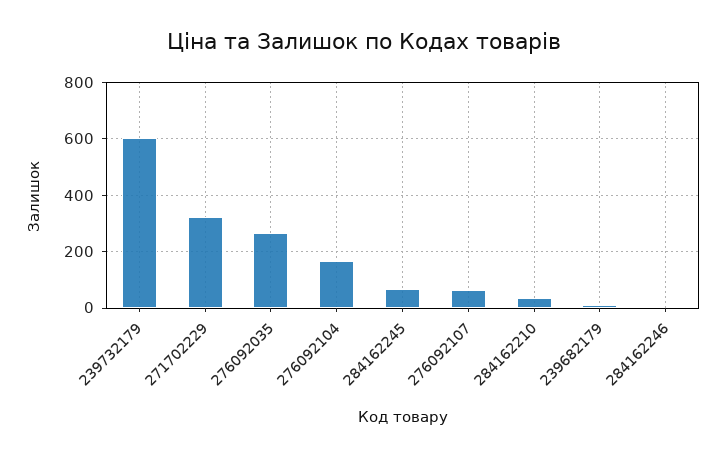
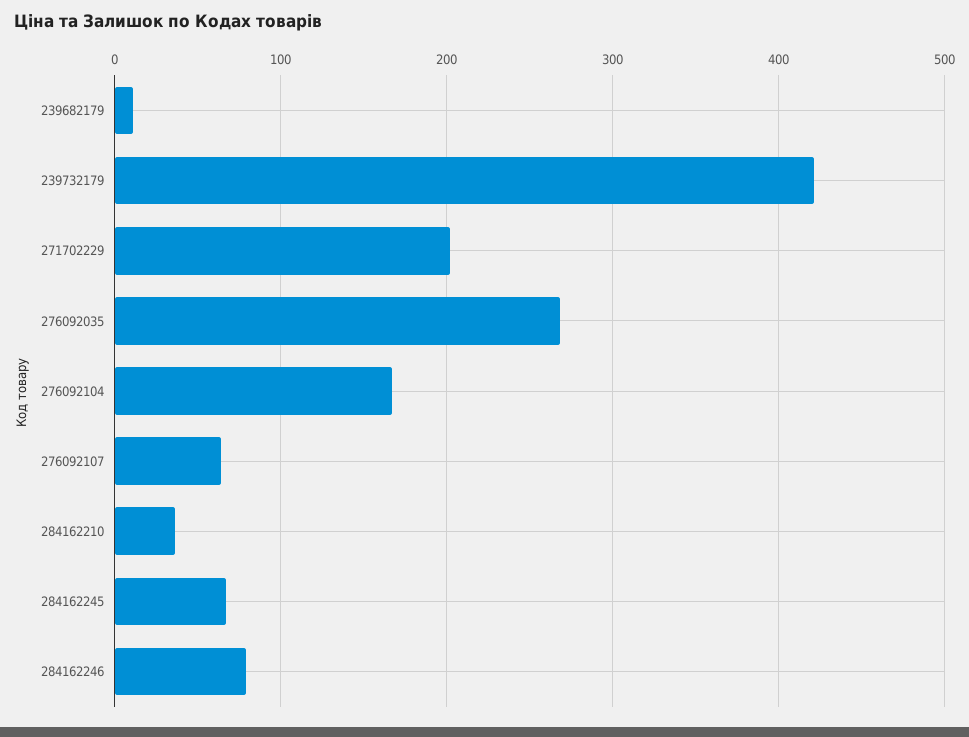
  {
-   "239732179": 600,
+   "239732179": 420,
-   "271702229": 325,
+   "271702229": 200,
    "276092035": 270,
    "276092104": 170,
    "284162245": 70,
    "276092107": 60,
    "284162210": 40,
    "239682179": 10,
-   "284162246": 0
+   "284162246": 80
  }

